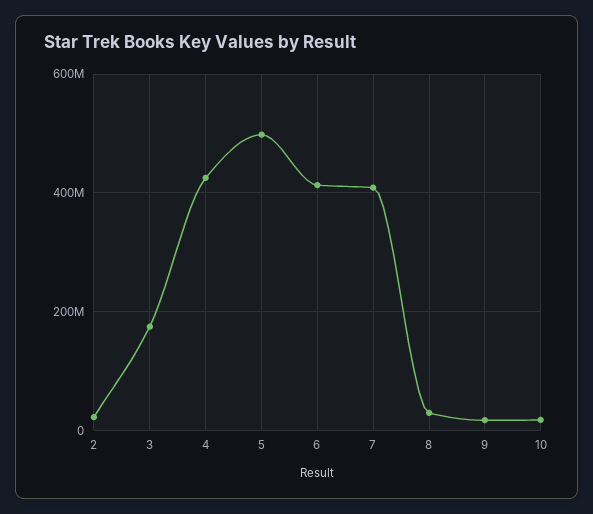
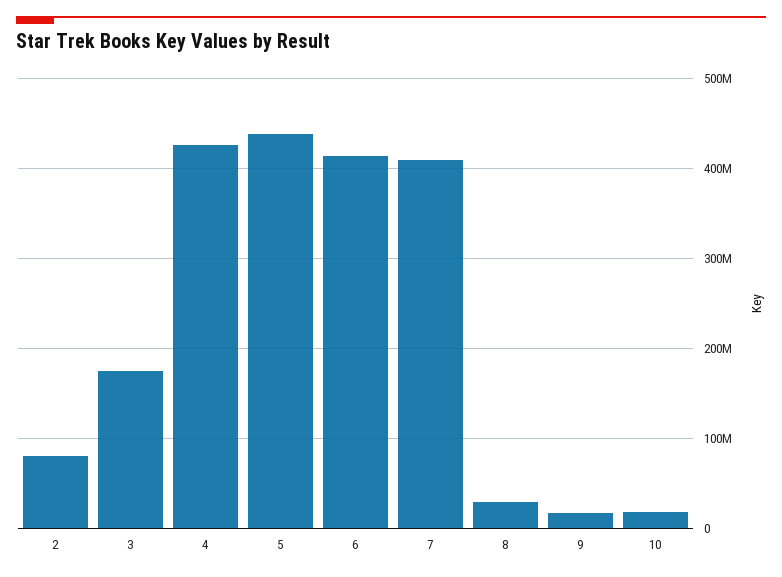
  {
-   "2": 20000000,
+   "2": 80000000,
    "3": 170000000,
    "4": 430000000,
-   "5": 500000000,
+   "5": 440000000,
    "6": 410000000,
    "7": 410000000,
    "8": 30000000,
    "9": 20000000,
    "10": 20000000
  }

